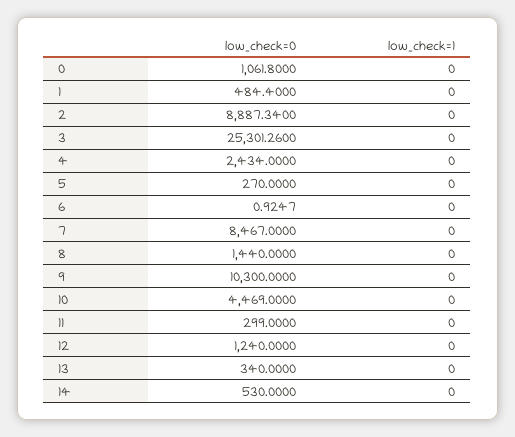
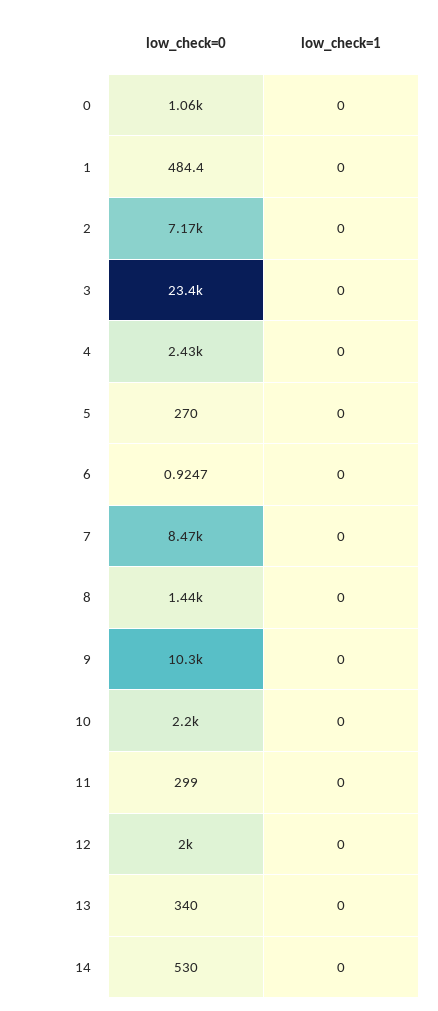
  {
    "low_check=0": {
      "0": 1061.8,
      "1": 484.4,
-     "2": 8887.34,
+     "2": 7170,
-     "3": 25301.26,
+     "3": 23400,
      "4": 2434,
      "5": 270,
      "6": 0.9247,
      "7": 8467,
      "8": 1440,
      "9": 10300,
-     "10": 4469,
+     "10": 2200,
      "11": 299,
-     "12": 1240,
+     "12": 2000,
      "13": 340,
      "14": 530
    },
    "low_check=1": {
      "0": 0,
      "1": 0,
      "2": 0,
      "3": 0,
      "4": 0,
      "5": 0,
      "6": 0,
      "7": 0,
      "8": 0,
      "9": 0,
      "10": 0,
      "11": 0,
      "12": 0,
      "13": 0,
      "14": 0
    }
  }

